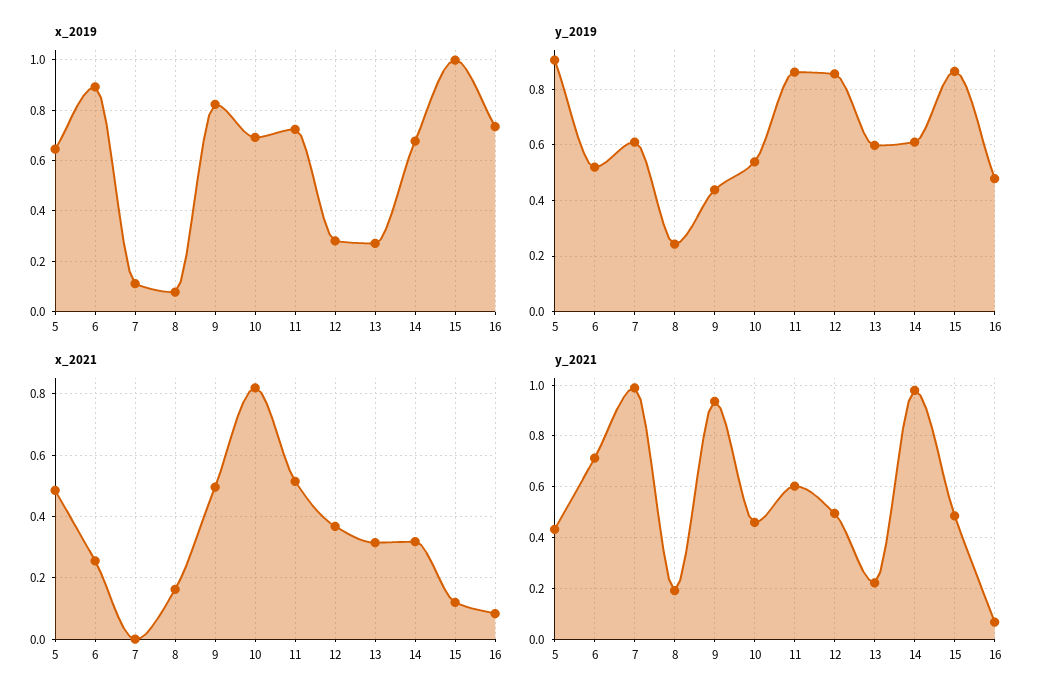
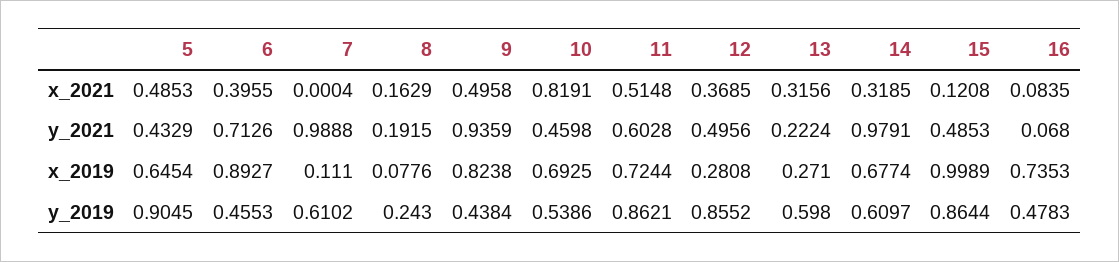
  {
    "x_2019": {
      "5": 0.6454,
      "6": 0.8927,
      "7": 0.111,
      "8": 0.0776,
      "9": 0.8238,
      "10": 0.6925,
      "11": 0.7244,
      "12": 0.2808,
      "13": 0.271,
      "14": 0.6774,
      "15": 0.9989,
      "16": 0.7353
    },
    "y_2019": {
      "5": 0.9045,
-     "6": 0.525,
+     "6": 0.4553,
      "7": 0.6102,
      "8": 0.243,
      "9": 0.4384,
      "10": 0.5386,
      "11": 0.8621,
      "12": 0.8552,
      "13": 0.598,
      "14": 0.6097,
      "15": 0.8644,
      "16": 0.4783
    },
    "x_2021": {
      "5": 0.4853,
-     "6": 0.26,
+     "6": 0.3955,
      "7": 0.0004,
      "8": 0.1629,
      "9": 0.4958,
      "10": 0.8191,
      "11": 0.5148,
      "12": 0.3685,
      "13": 0.3156,
      "14": 0.3185,
      "15": 0.1208,
      "16": 0.0835
    },
    "y_2021": {
      "5": 0.4329,
      "6": 0.7126,
      "7": 0.9888,
      "8": 0.1915,
      "9": 0.9359,
      "10": 0.4598,
      "11": 0.6028,
      "12": 0.4956,
      "13": 0.2224,
      "14": 0.9791,
      "15": 0.4853,
      "16": 0.068
    }
  }

